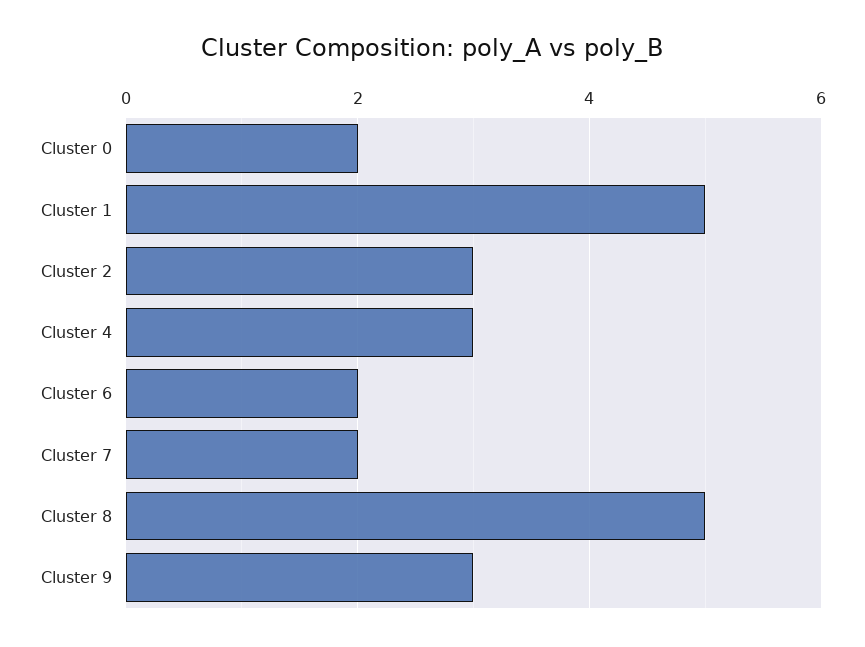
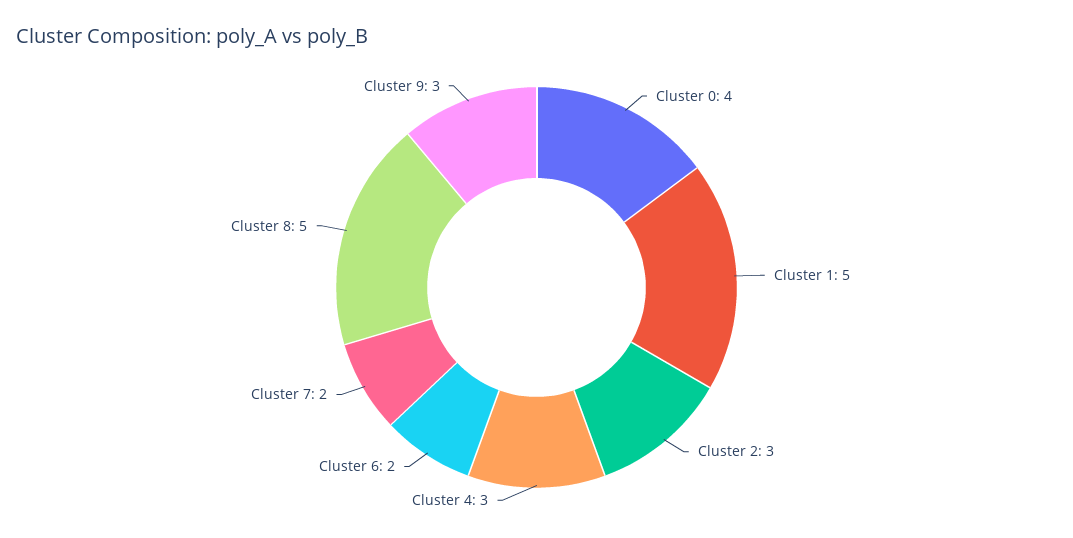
  {
-   "Cluster 0": 2,
+   "Cluster 0": 4,
    "Cluster 1": 5,
    "Cluster 2": 3,
    "Cluster 4": 3,
    "Cluster 6": 2,
    "Cluster 7": 2,
    "Cluster 8": 5,
    "Cluster 9": 3
  }

